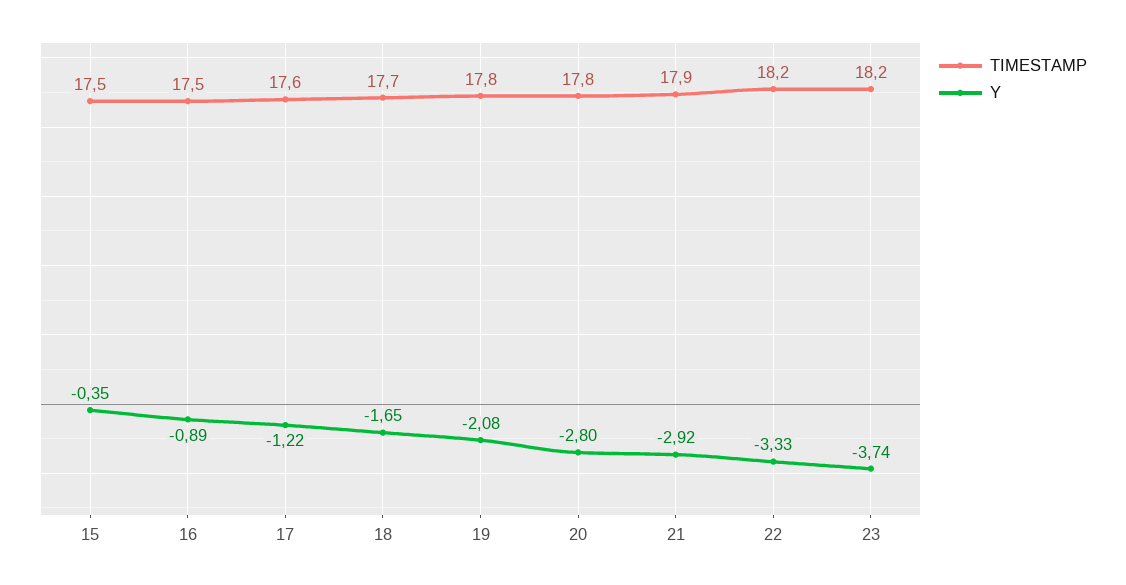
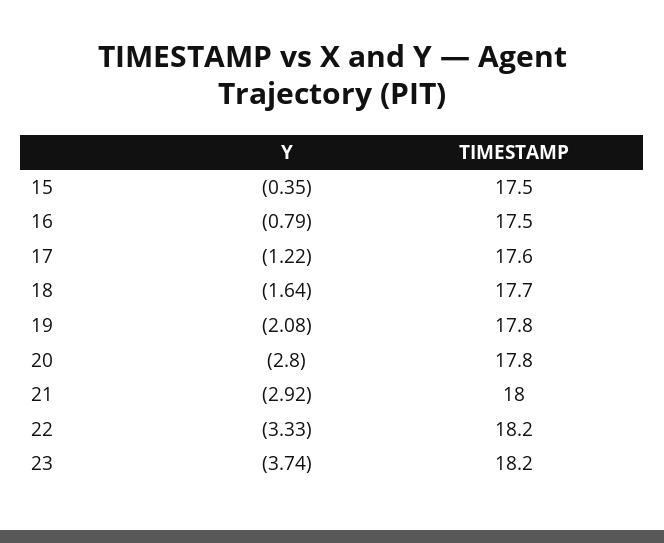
  {
    "TIMESTAMP": {
      "15": 17.5,
      "16": 17.5,
      "17": 17.6,
      "18": 17.7,
      "19": 17.8,
      "20": 17.8,
-     "21": 17.9,
+     "21": 18,
      "22": 18.2,
      "23": 18.2
    },
    "Y": {
      "15": -0.35,
-     "16": -0.89,
+     "16": -0.79,
      "17": -1.22,
-     "18": -1.65,
+     "18": -1.64,
      "19": -2.08,
      "20": -2.8,
      "21": -2.92,
      "22": -3.33,
      "23": -3.74
    }
  }

